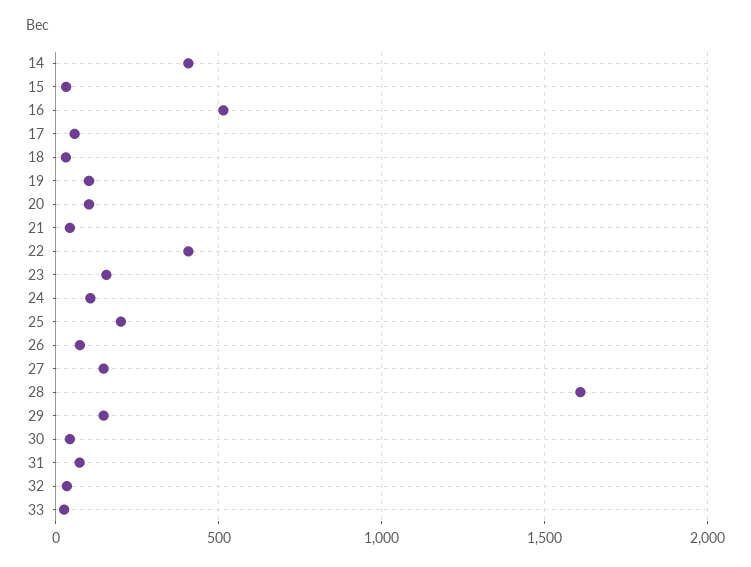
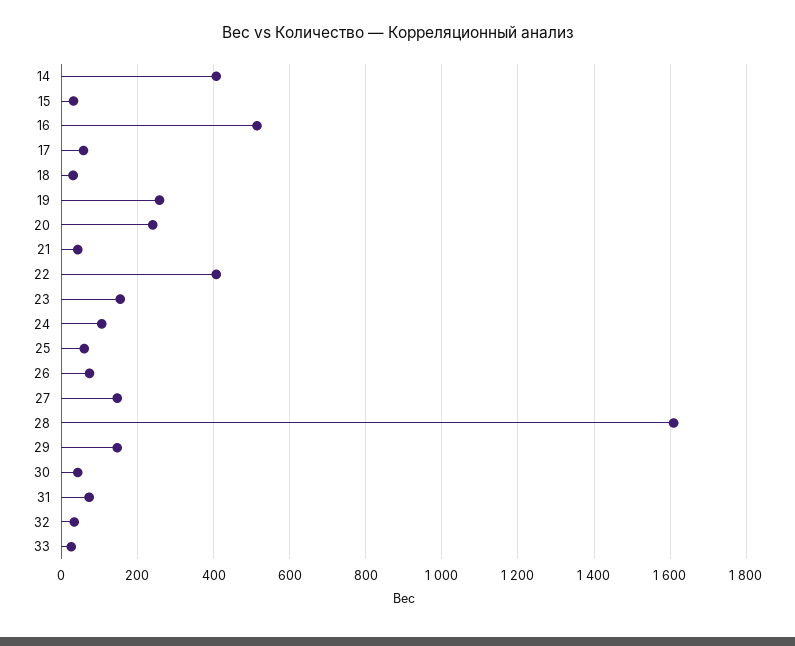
  {
    "14": 400,
    "15": 40,
    "16": 520,
    "17": 60,
    "18": 40,
-   "19": 100,
+   "19": 260,
-   "20": 100,
+   "20": 240,
    "21": 40,
    "22": 400,
    "23": 160,
    "24": 100,
-   "25": 200,
+   "25": 60,
    "26": 80,
    "27": 140,
    "28": 1600,
    "29": 140,
    "30": 40,
    "31": 80,
    "32": 40,
    "33": 20
  }

